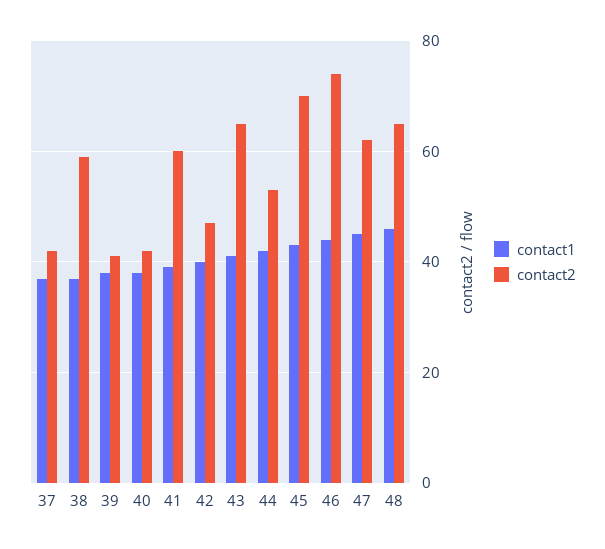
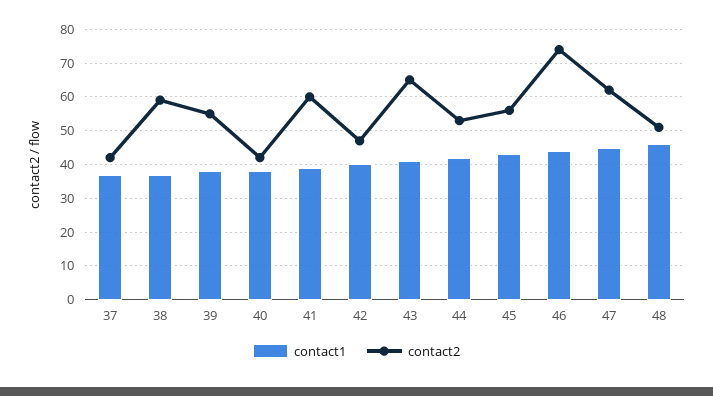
  {
    "contact1": {
      "37": 35,
      "38": 35,
      "39": 40,
      "40": 40,
      "41": 40,
      "42": 40,
      "43": 40,
      "44": 40,
      "45": 45,
      "46": 45,
      "47": 45,
      "48": 45
    },
    "contact2": {
      "37": 40,
      "38": 60,
-     "39": 40,
+     "39": 55,
      "40": 40,
      "41": 60,
      "42": 45,
      "43": 65,
      "44": 55,
-     "45": 70,
+     "45": 55,
      "46": 75,
      "47": 60,
-     "48": 65
+     "48": 50
    }
  }

